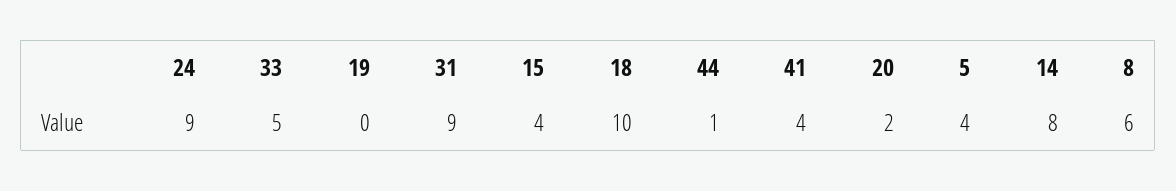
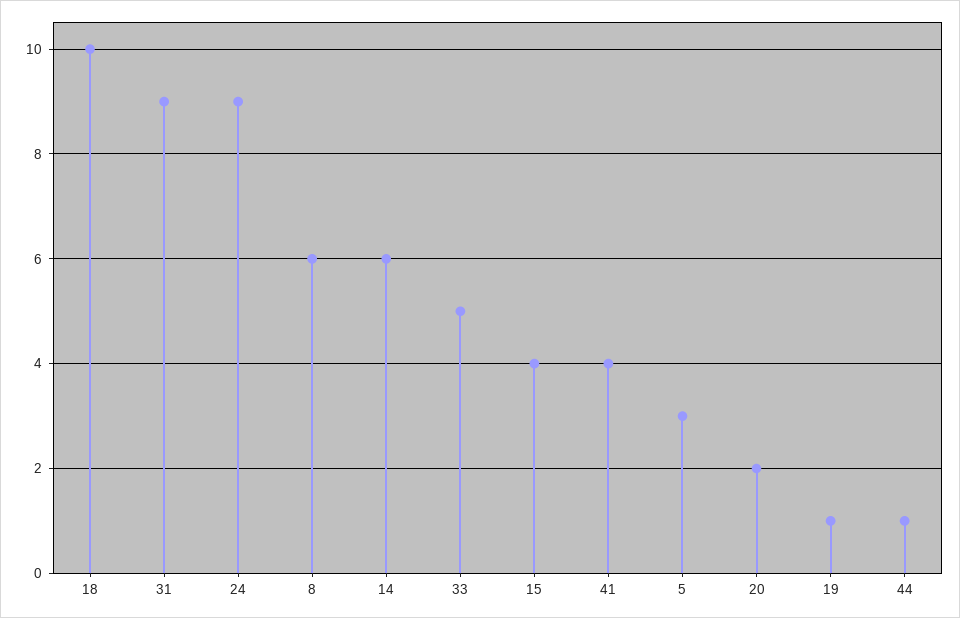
  {
    "24": 9,
    "33": 5,
-   "19": 0,
+   "19": 1,
    "31": 9,
    "15": 4,
    "18": 10,
    "44": 1,
    "41": 4,
    "20": 2,
-   "5": 4,
+   "5": 3,
-   "14": 8,
+   "14": 6,
    "8": 6
  }

